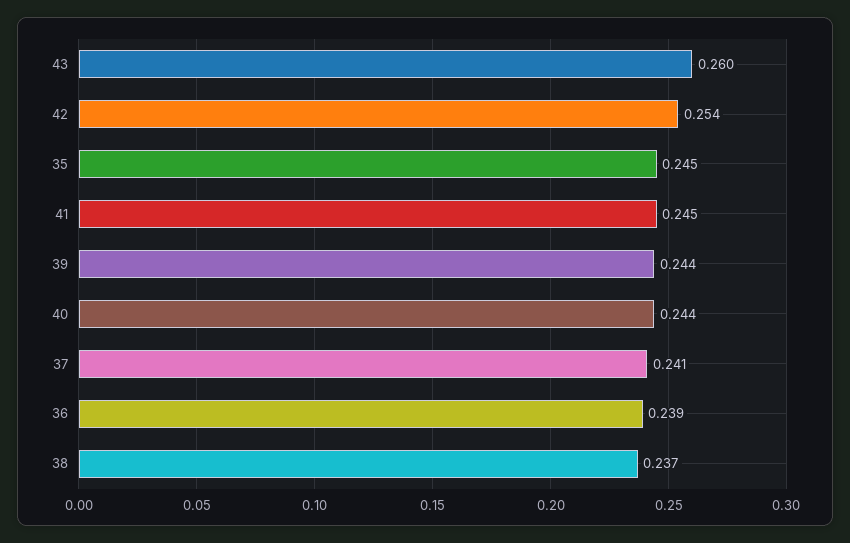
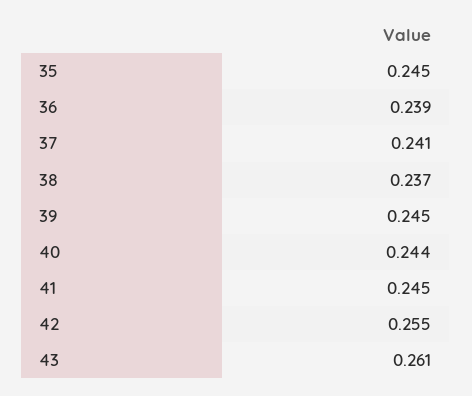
  {
-   "43": 0.26,
+   "43": 0.261,
-   "42": 0.254,
+   "42": 0.255,
    "35": 0.245,
    "41": 0.245,
-   "39": 0.244,
+   "39": 0.245,
    "40": 0.244,
    "37": 0.241,
    "36": 0.239,
    "38": 0.237
  }

